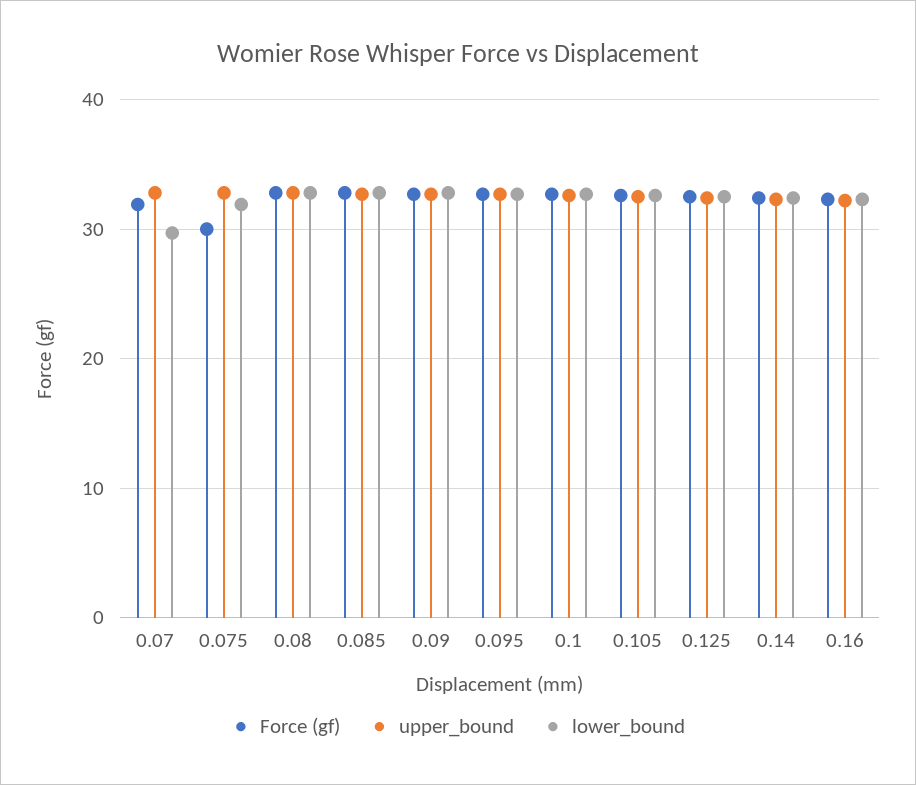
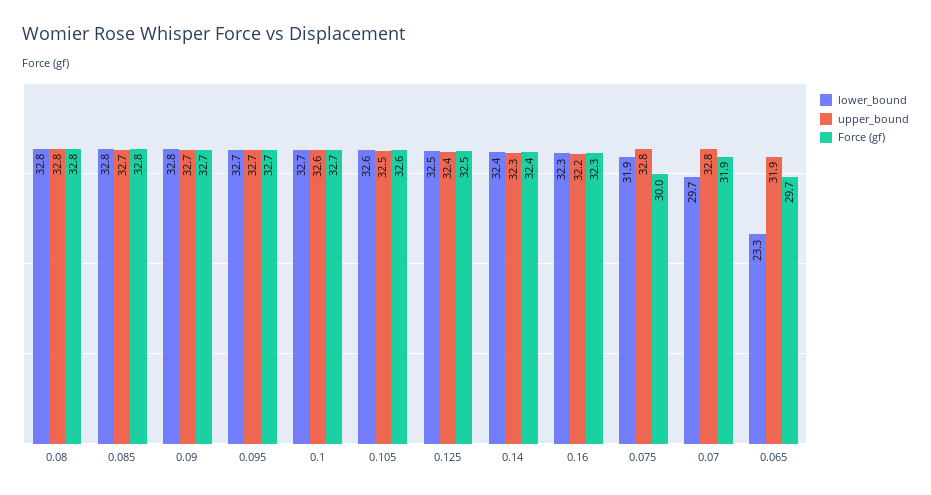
  {
    "Force (gf)": {
      "0.07": 31.9,
      "0.075": 30,
      "0.08": 32.8,
      "0.085": 32.8,
      "0.09": 32.7,
      "0.095": 32.7,
      "0.1": 32.7,
      "0.105": 32.6,
      "0.125": 32.5,
      "0.14": 32.4,
-     "0.16": 32.3
+     "0.16": 32.3,
+     "0.065": 29.7
    },
    "upper_bound": {
      "0.07": 32.8,
      "0.075": 32.8,
      "0.08": 32.8,
      "0.085": 32.7,
      "0.09": 32.7,
      "0.095": 32.7,
      "0.1": 32.6,
      "0.105": 32.5,
      "0.125": 32.4,
      "0.14": 32.3,
-     "0.16": 32.2
+     "0.16": 32.2,
+     "0.065": 31.9
    },
    "lower_bound": {
      "0.07": 29.7,
      "0.075": 31.9,
      "0.08": 32.8,
      "0.085": 32.8,
      "0.09": 32.8,
      "0.095": 32.7,
      "0.1": 32.7,
      "0.105": 32.6,
      "0.125": 32.5,
      "0.14": 32.4,
-     "0.16": 32.3
+     "0.16": 32.3,
+     "0.065": 23.3
    }
  }

